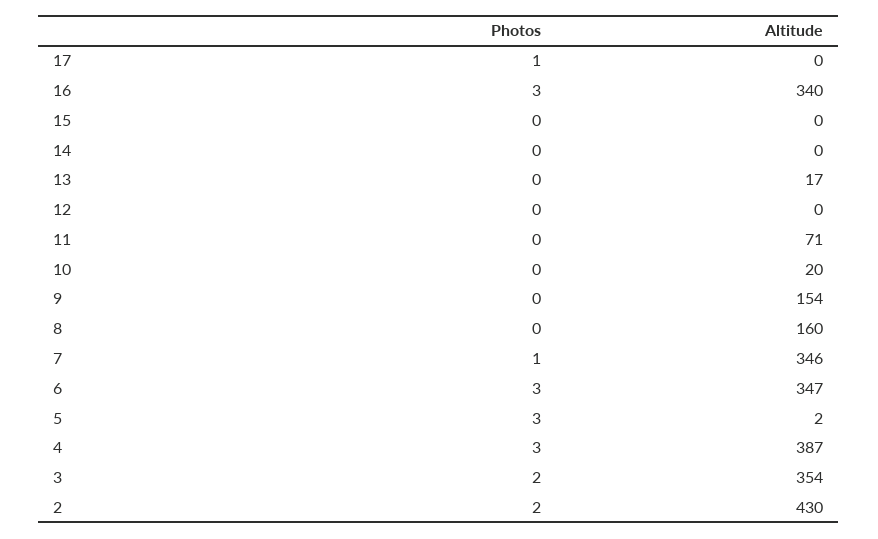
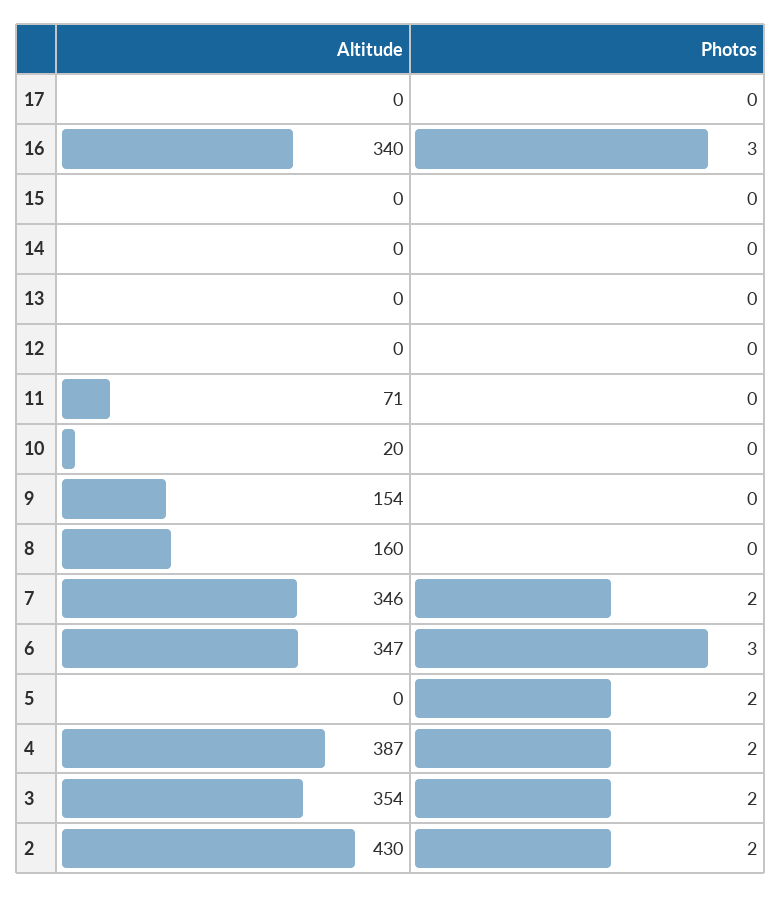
  {
    "Photos": {
-     "17": 1,
+     "17": 0,
      "16": 3,
      "15": 0,
      "14": 0,
      "13": 0,
      "12": 0,
      "11": 0,
      "10": 0,
      "9": 0,
      "8": 0,
-     "7": 1,
+     "7": 2,
      "6": 3,
-     "5": 3,
+     "5": 2,
-     "4": 3,
+     "4": 2,
      "3": 2,
      "2": 2
    },
    "Altitude": {
      "17": 0,
      "16": 340,
      "15": 0,
      "14": 0,
-     "13": 17,
+     "13": 0,
      "12": 0,
      "11": 71,
      "10": 20,
      "9": 154,
      "8": 160,
      "7": 346,
      "6": 347,
-     "5": 2,
+     "5": 0,
      "4": 387,
      "3": 354,
      "2": 430
    }
  }

